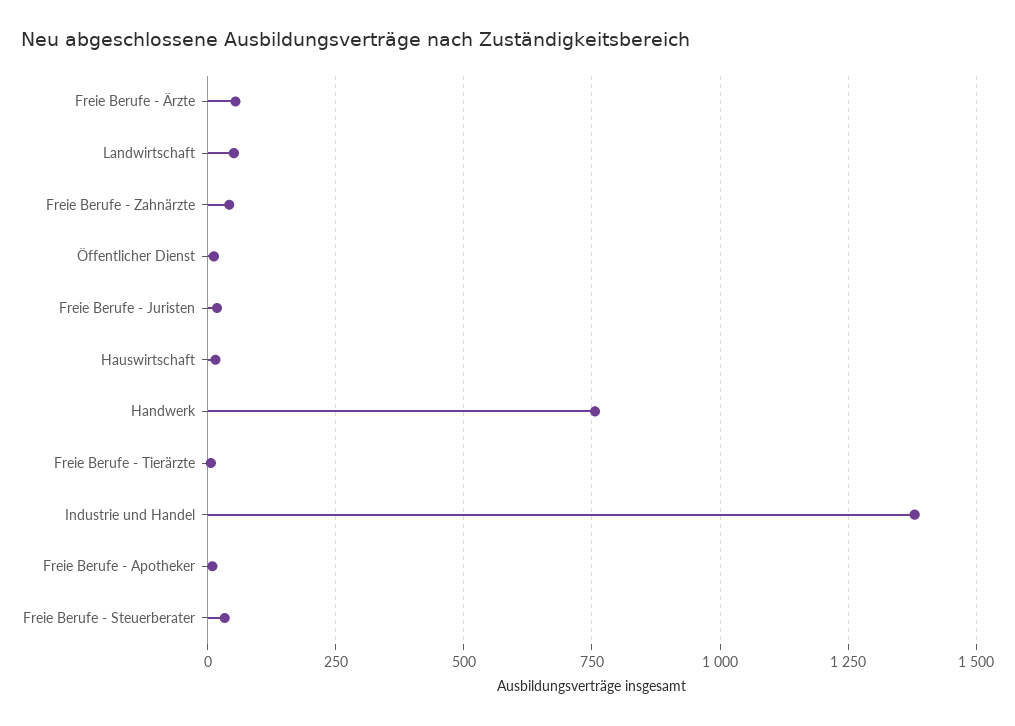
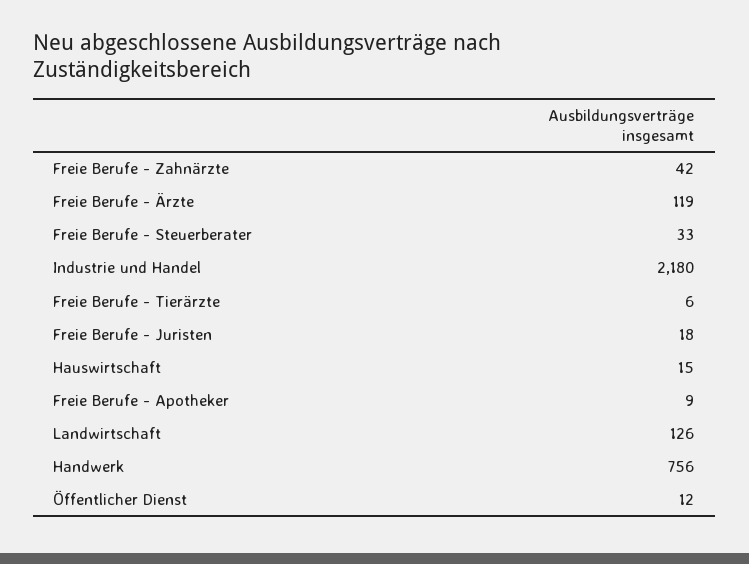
  {
-   "Freie Berufe - Ärzte": 50,
+   "Freie Berufe - Ärzte": 119,
-   "Landwirtschaft": 50,
+   "Landwirtschaft": 126,
    "Freie Berufe - Zahnärzte": 42,
    "Öffentlicher Dienst": 12,
    "Freie Berufe - Juristen": 18,
    "Hauswirtschaft": 15,
    "Handwerk": 756,
    "Freie Berufe - Tierärzte": 6,
-   "Industrie und Handel": 1375,
+   "Industrie und Handel": 2180,
    "Freie Berufe - Apotheker": 9,
    "Freie Berufe - Steuerberater": 33
  }

